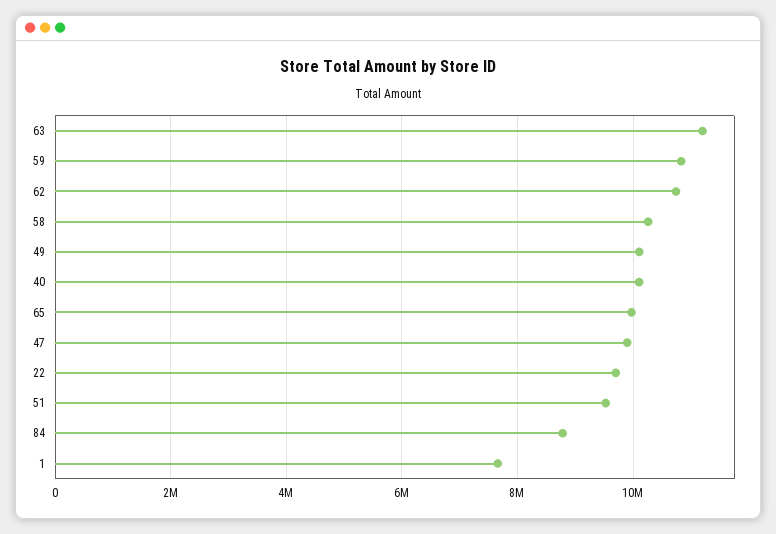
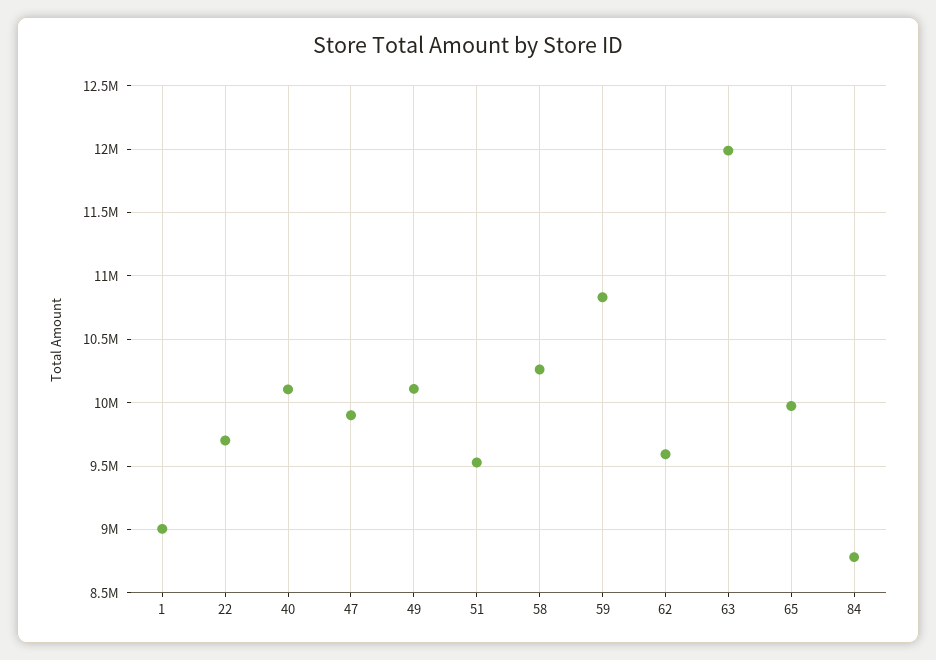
  {
-   "63": 11200000,
+   "63": 12000000,
    "59": 10850000,
-   "62": 10800000,
+   "62": 9600000,
    "58": 10250000,
    "49": 10100000,
    "40": 10100000,
    "65": 9950000,
    "47": 9900000,
    "22": 9700000,
    "51": 9550000,
    "84": 8800000,
-   "1": 7600000
+   "1": 9000000
  }

